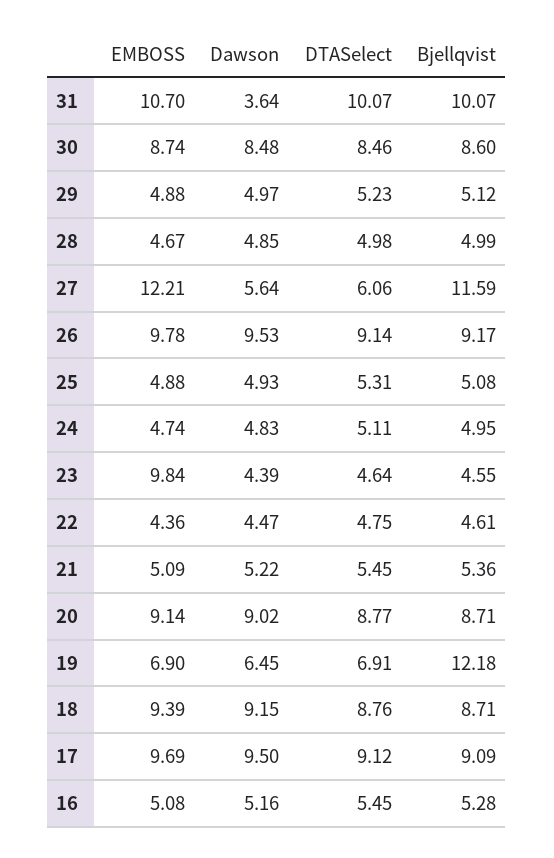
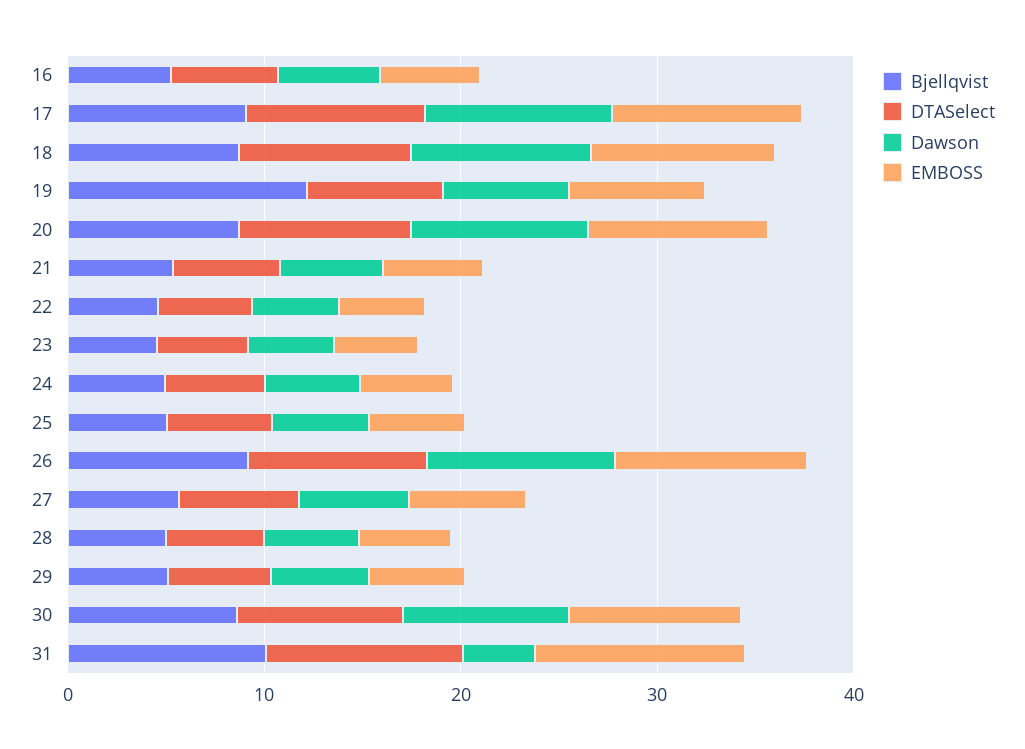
  {
    "EMBOSS": {
      "31": 10.7,
      "30": 8.74,
      "29": 4.88,
      "28": 4.67,
-     "27": 12.21,
+     "27": 6,
      "26": 9.78,
      "25": 4.88,
      "24": 4.74,
-     "23": 9.84,
+     "23": 4,
      "22": 4.36,
      "21": 5.09,
      "20": 9.14,
      "19": 6.9,
      "18": 9.39,
      "17": 9.69,
      "16": 5.08
    },
    "Dawson": {
      "31": 3.64,
      "30": 8.48,
      "29": 4.97,
      "28": 4.85,
      "27": 5.64,
      "26": 9.53,
      "25": 4.93,
      "24": 4.83,
      "23": 4.39,
      "22": 4.47,
      "21": 5.22,
      "20": 9.02,
      "19": 6.45,
      "18": 9.15,
      "17": 9.5,
      "16": 5.16
    },
    "DTASelect": {
      "31": 10.07,
      "30": 8.46,
      "29": 5.23,
      "28": 4.98,
      "27": 6.06,
      "26": 9.14,
      "25": 5.31,
      "24": 5.11,
      "23": 4.64,
      "22": 4.75,
      "21": 5.45,
      "20": 8.77,
      "19": 6.91,
      "18": 8.76,
      "17": 9.12,
      "16": 5.45
    },
    "Bjellqvist": {
      "31": 10.07,
      "30": 8.6,
      "29": 5.12,
      "28": 4.99,
-     "27": 11.59,
+     "27": 6,
      "26": 9.17,
      "25": 5.08,
      "24": 4.95,
      "23": 4.55,
      "22": 4.61,
      "21": 5.36,
      "20": 8.71,
      "19": 12.18,
      "18": 8.71,
      "17": 9.09,
      "16": 5.28
    }
  }

